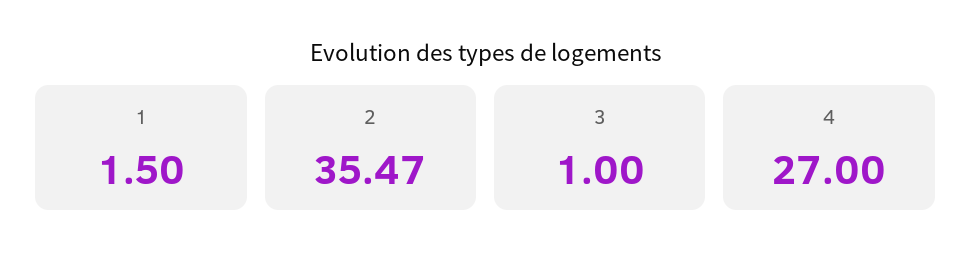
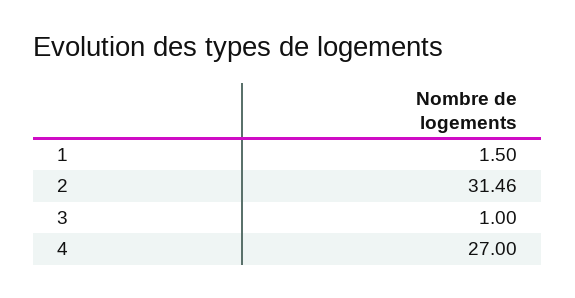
  {
    "1": 1.5,
-   "2": 35.47,
+   "2": 31.46,
    "3": 1,
    "4": 27
  }

